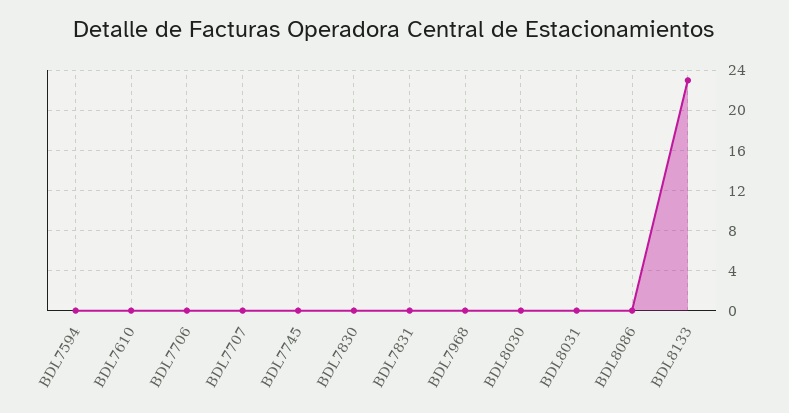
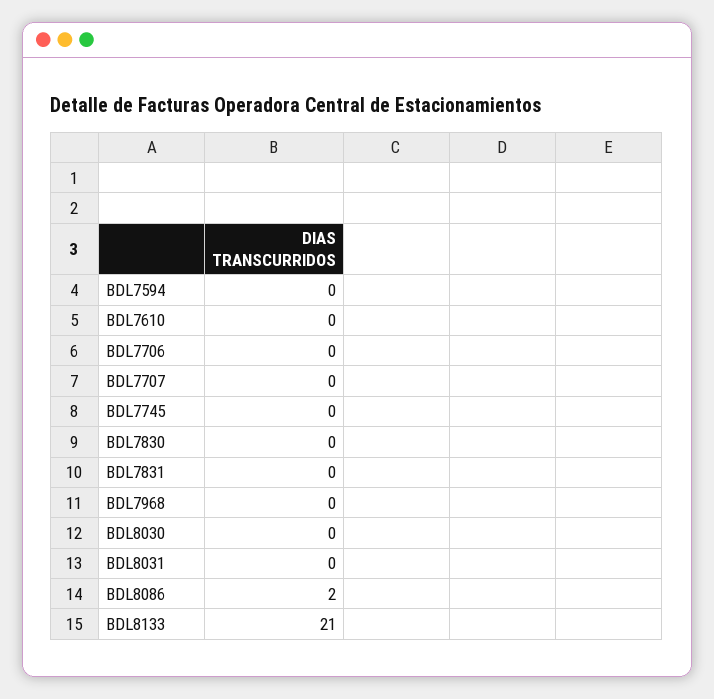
  {
    "BDL7594": 0,
    "BDL7610": 0,
    "BDL7706": 0,
    "BDL7707": 0,
    "BDL7745": 0,
    "BDL7830": 0,
    "BDL7831": 0,
    "BDL7968": 0,
    "BDL8030": 0,
    "BDL8031": 0,
-   "BDL8086": 0,
+   "BDL8086": 2,
-   "BDL8133": 23
+   "BDL8133": 21
  }

